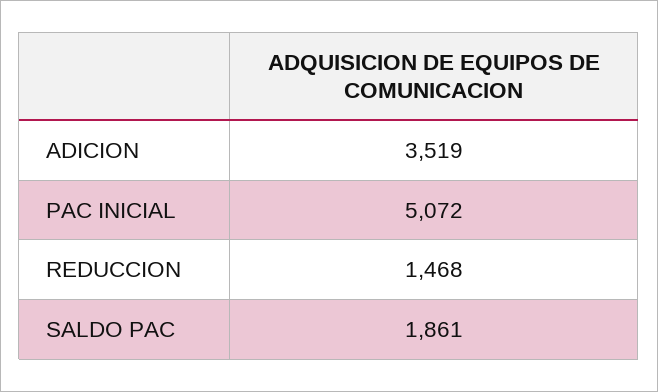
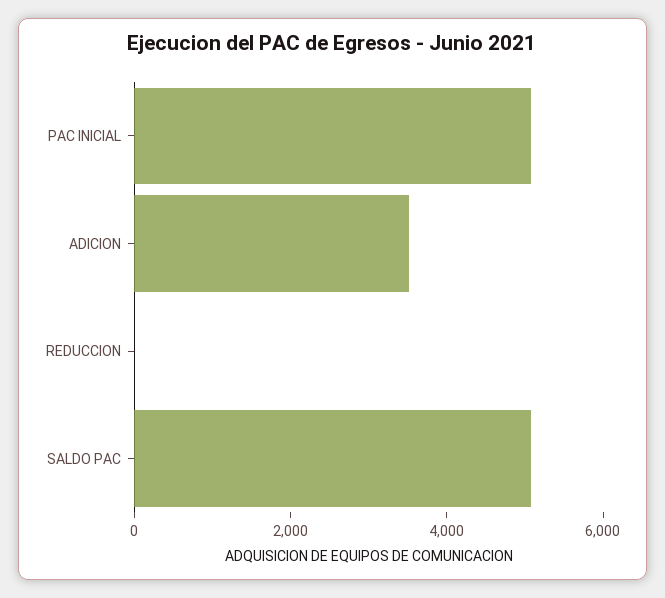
  {
    "ADICION": 3519,
    "PAC INICIAL": 5072,
-   "REDUCCION": 1468,
+   "REDUCCION": 0,
-   "SALDO PAC": 1861
+   "SALDO PAC": 5000
  }

